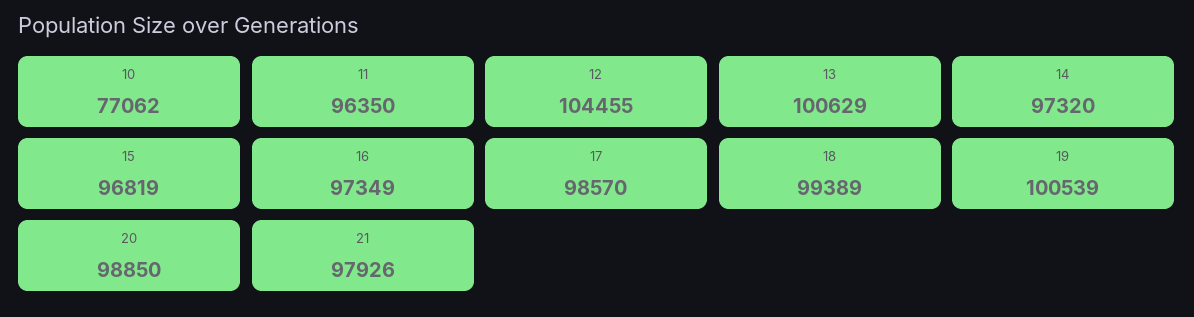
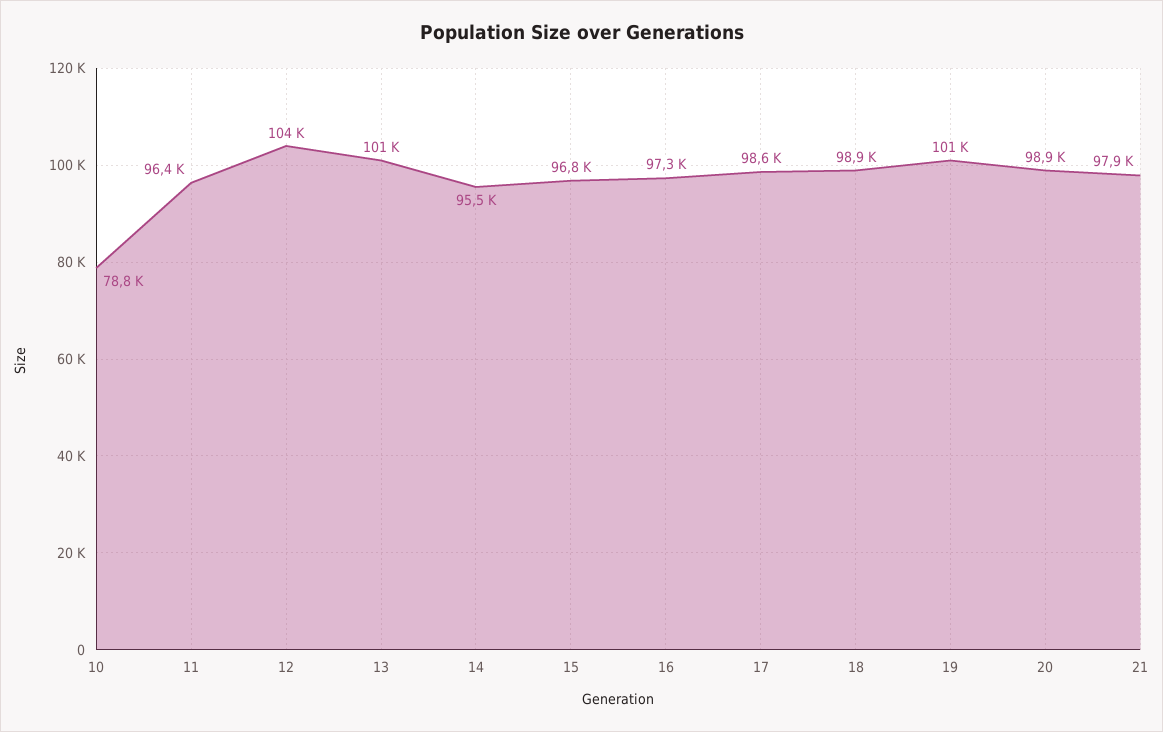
  {
-   "10": 77062,
+   "10": 78800,
    "11": 96350,
    "12": 104455,
    "13": 100629,
-   "14": 97320,
+   "14": 95500,
    "15": 96819,
    "16": 97349,
    "17": 98570,
-   "18": 99389,
+   "18": 98900,
    "19": 100539,
    "20": 98850,
    "21": 97926
  }

